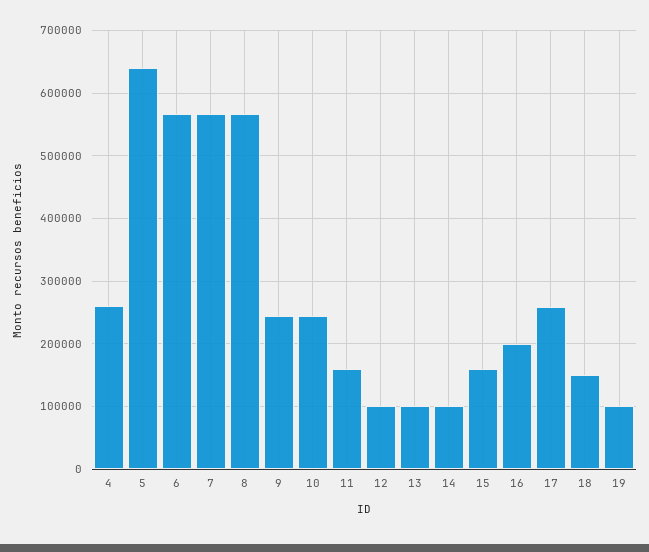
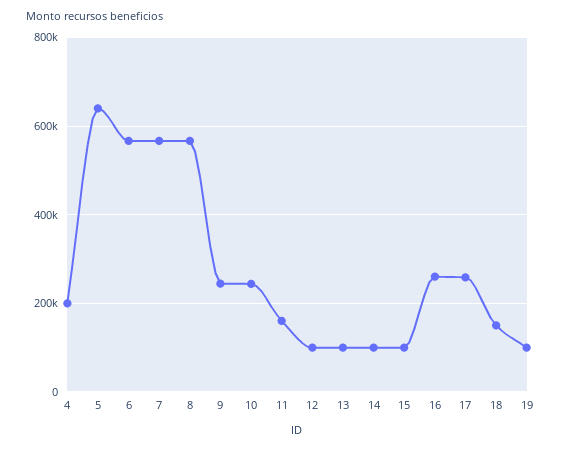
  {
-   "4": 260000,
+   "4": 200000,
    "5": 640000,
    "6": 570000,
    "7": 570000,
    "8": 570000,
    "9": 240000,
    "10": 240000,
    "11": 160000,
    "12": 100000,
    "13": 100000,
    "14": 100000,
-   "15": 160000,
+   "15": 100000,
-   "16": 200000,
+   "16": 260000,
    "17": 260000,
    "18": 150000,
    "19": 100000
  }

